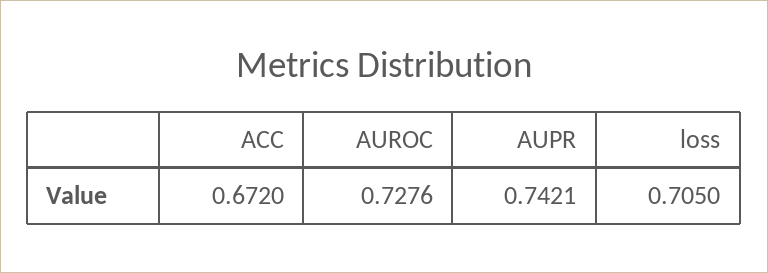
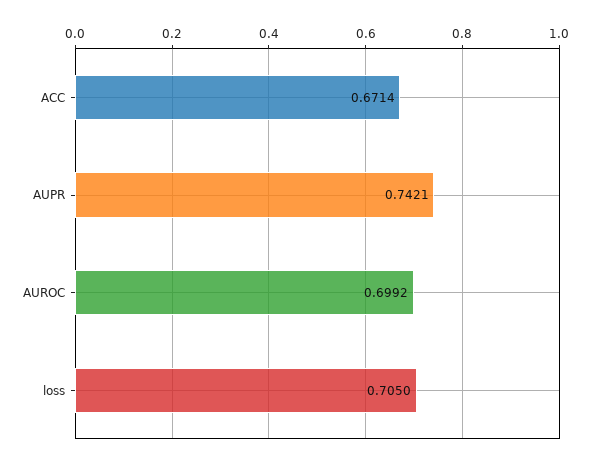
  {
-   "ACC": 0.672,
+   "ACC": 0.6714,
-   "AUROC": 0.7276,
+   "AUROC": 0.6992,
    "AUPR": 0.7421,
    "loss": 0.705
  }

